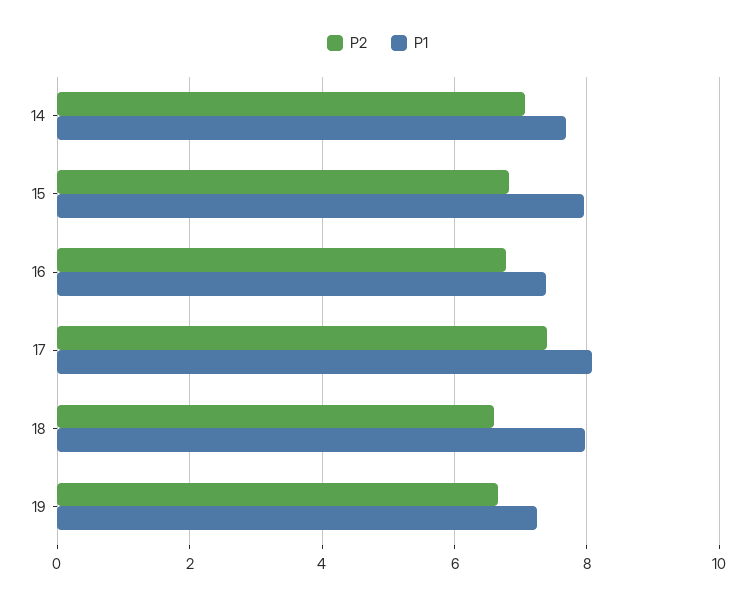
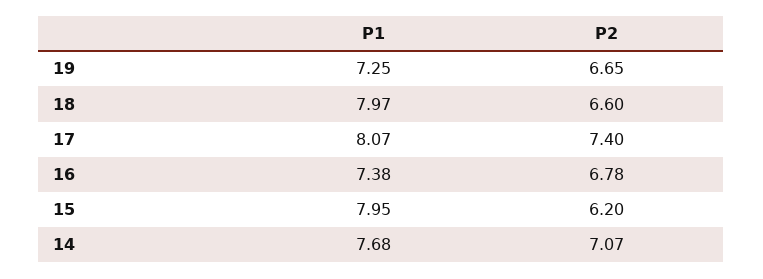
  {
    "P2": {
      "14": 7.07,
-     "15": 6.8,
+     "15": 6.2,
      "16": 6.78,
      "17": 7.4,
      "18": 6.6,
      "19": 6.65
    },
    "P1": {
      "14": 7.68,
      "15": 7.95,
      "16": 7.38,
      "17": 8.07,
      "18": 7.97,
      "19": 7.25
    }
  }

